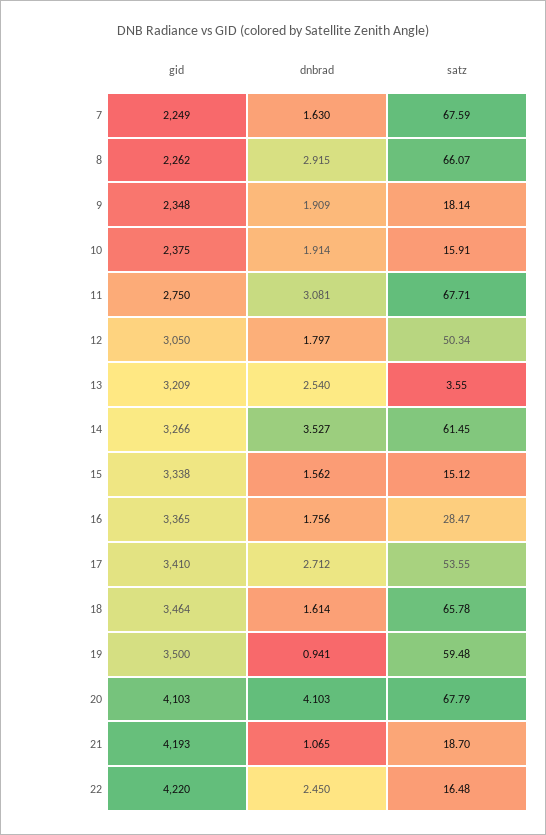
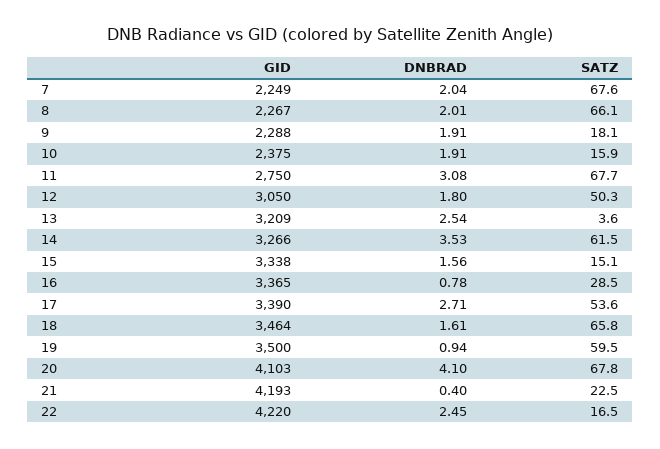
  {
    "gid": {
      "7": 2249,
-     "8": 2262,
+     "8": 2267,
-     "9": 2348,
+     "9": 2288,
      "10": 2375,
      "11": 2750,
      "12": 3050,
      "13": 3209,
      "14": 3266,
      "15": 3338,
      "16": 3365,
-     "17": 3410,
+     "17": 3390,
      "18": 3464,
      "19": 3500,
      "20": 4103,
      "21": 4193,
      "22": 4220
    },
    "dnbrad": {
-     "7": 1.63,
+     "7": 2.04,
-     "8": 2.915,
+     "8": 2.01,
      "9": 1.909,
      "10": 1.914,
      "11": 3.081,
      "12": 1.797,
      "13": 2.54,
      "14": 3.527,
      "15": 1.562,
-     "16": 1.756,
+     "16": 0.78,
      "17": 2.712,
      "18": 1.614,
      "19": 0.941,
      "20": 4.103,
-     "21": 1.065,
+     "21": 0.4,
      "22": 2.45
    },
    "satz": {
      "7": 67.59,
      "8": 66.07,
      "9": 18.14,
      "10": 15.91,
      "11": 67.71,
      "12": 50.34,
      "13": 3.55,
      "14": 61.45,
      "15": 15.12,
      "16": 28.47,
      "17": 53.55,
      "18": 65.78,
      "19": 59.48,
      "20": 67.79,
-     "21": 18.7,
+     "21": 22.5,
      "22": 16.48
    }
  }

